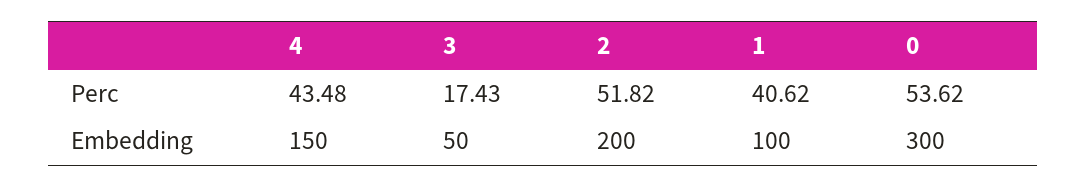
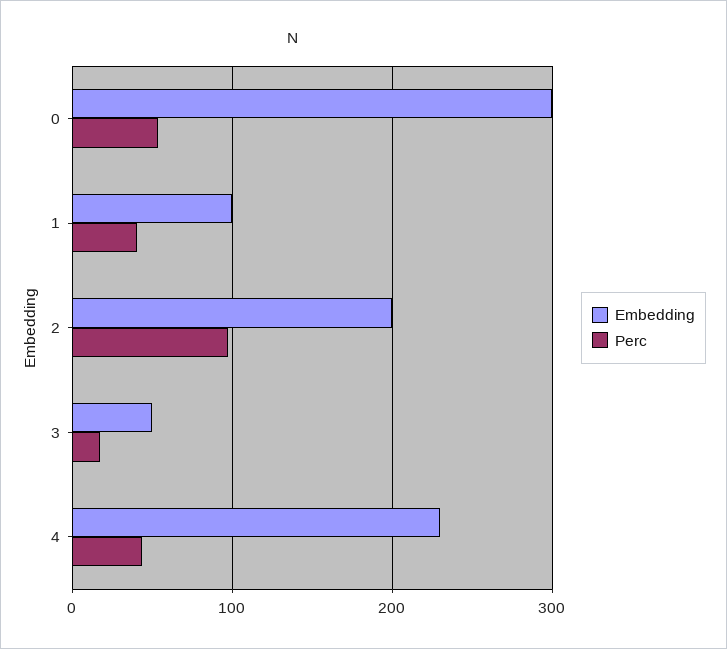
  {
    "Perc": {
      "4": 43.48,
      "3": 17.43,
-     "2": 51.82,
+     "2": 100,
      "1": 40.62,
      "0": 53.62
    },
    "Embedding": {
-     "4": 150,
+     "4": 230,
      "3": 50,
      "2": 200,
      "1": 100,
      "0": 300
    }
  }

